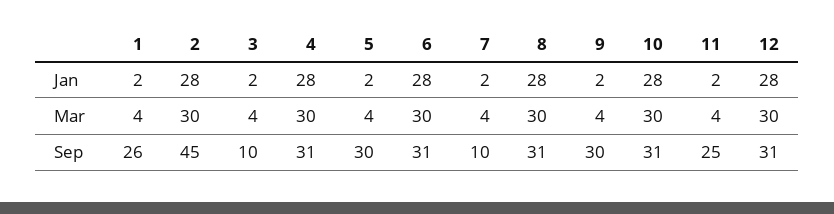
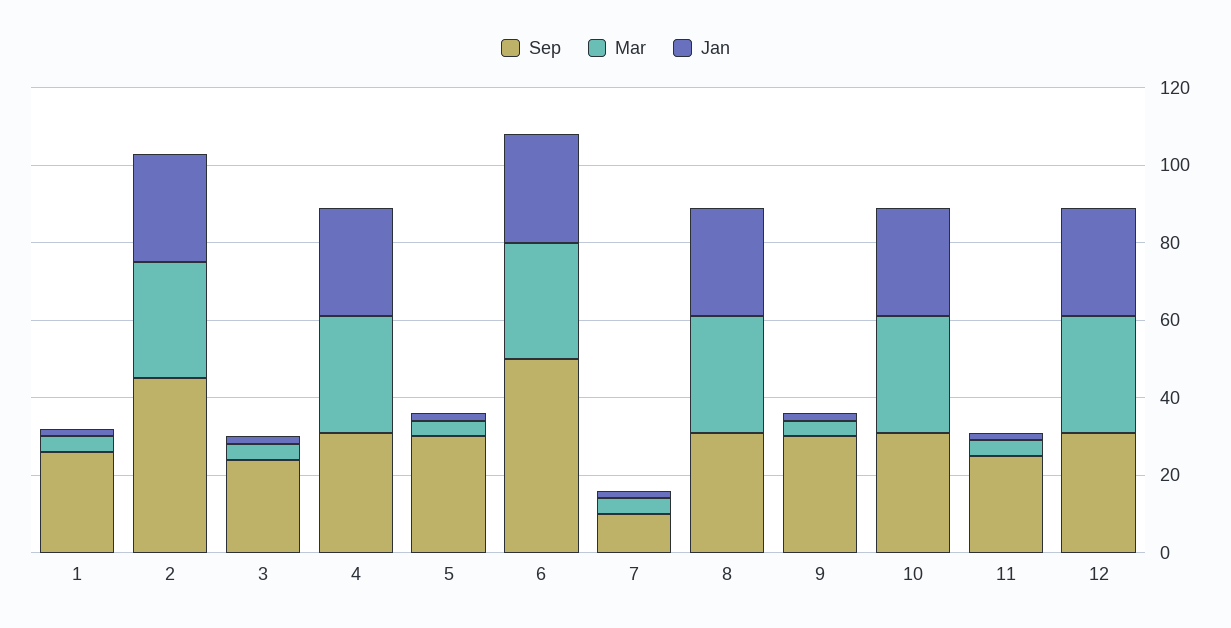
  {
    "Jan": {
      "1": 2,
      "2": 28,
      "3": 2,
      "4": 28,
      "5": 2,
      "6": 28,
      "7": 2,
      "8": 28,
      "9": 2,
      "10": 28,
      "11": 2,
      "12": 28
    },
    "Mar": {
      "1": 4,
      "2": 30,
      "3": 4,
      "4": 30,
      "5": 4,
      "6": 30,
      "7": 4,
      "8": 30,
      "9": 4,
      "10": 30,
      "11": 4,
      "12": 30
    },
    "Sep": {
      "1": 26,
      "2": 45,
-     "3": 10,
+     "3": 25,
      "4": 31,
      "5": 30,
-     "6": 31,
+     "6": 50,
      "7": 10,
      "8": 31,
      "9": 30,
      "10": 31,
      "11": 25,
      "12": 31
    }
  }

